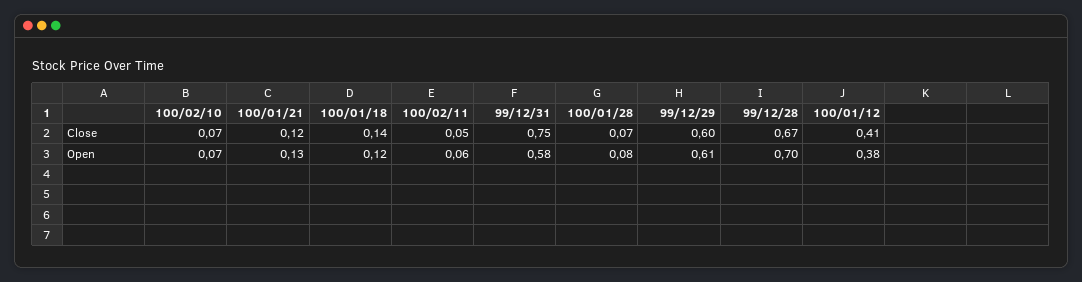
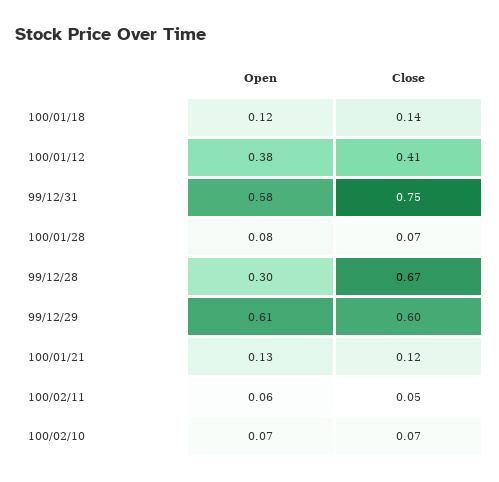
  {
    "100/02/10": {
      "Close": 0.07,
      "Open": 0.07
    },
    "100/01/21": {
      "Close": 0.12,
      "Open": 0.13
    },
    "100/01/18": {
      "Close": 0.14,
      "Open": 0.12
    },
    "100/02/11": {
      "Close": 0.05,
      "Open": 0.06
    },
    "99/12/31": {
      "Close": 0.75,
      "Open": 0.58
    },
    "100/01/28": {
      "Close": 0.07,
      "Open": 0.08
    },
    "99/12/29": {
      "Close": 0.6,
      "Open": 0.61
    },
    "99/12/28": {
      "Close": 0.67,
-     "Open": 0.7
+     "Open": 0.3
    },
    "100/01/12": {
      "Close": 0.41,
      "Open": 0.38
    }
  }

